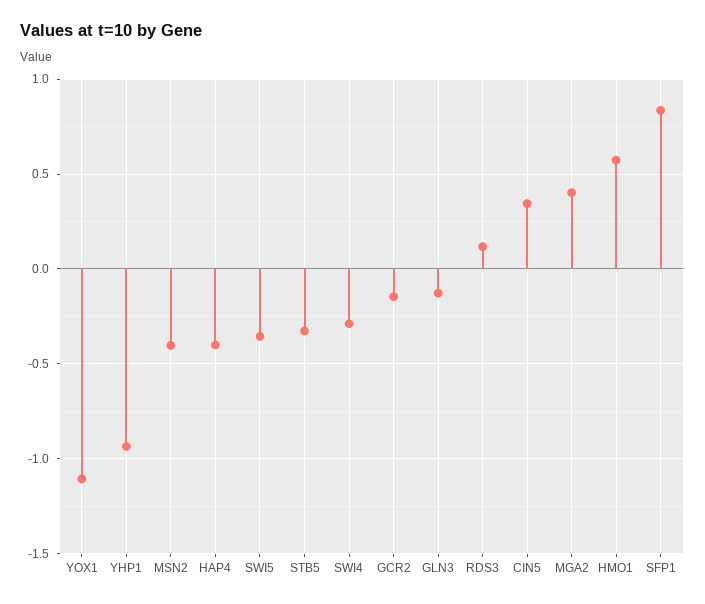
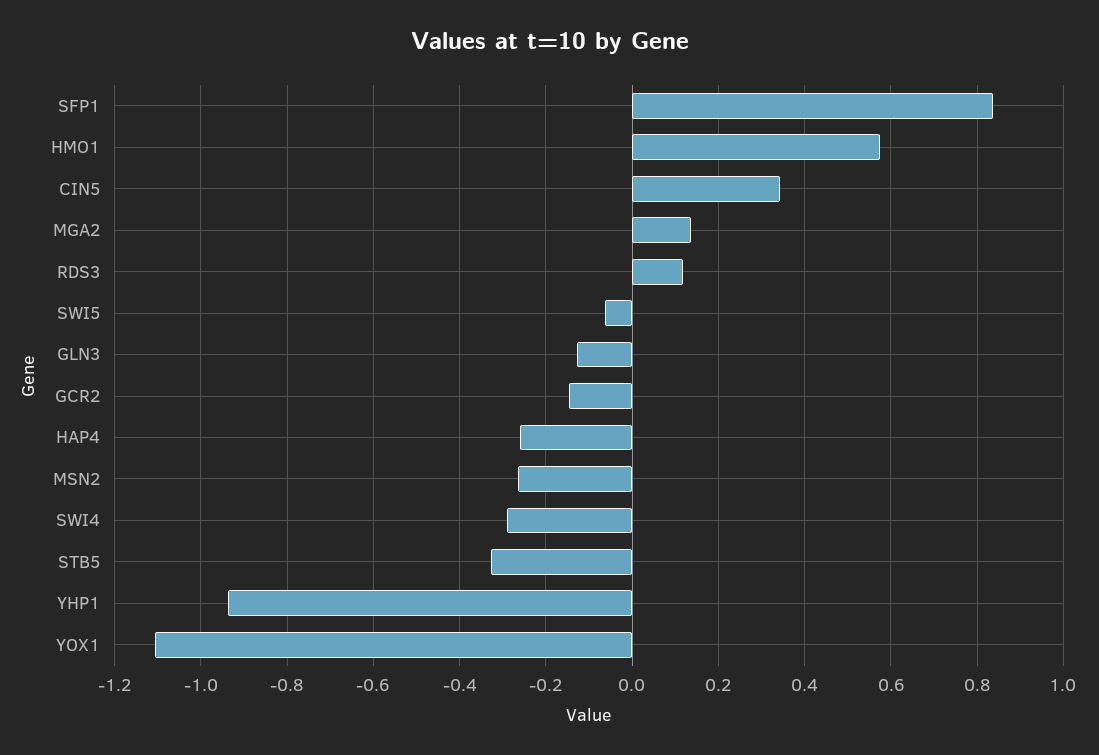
  {
    "YOX1": -1.1,
    "YHP1": -0.94,
-   "MSN2": -0.4,
+   "MSN2": -0.26,
-   "HAP4": -0.4,
+   "HAP4": -0.26,
-   "SWI5": -0.35,
+   "SWI5": -0.06,
    "STB5": -0.32,
    "SWI4": -0.28,
    "GCR2": -0.14,
    "GLN3": -0.12,
    "RDS3": 0.12,
    "CIN5": 0.34,
-   "MGA2": 0.4,
+   "MGA2": 0.14,
    "HMO1": 0.58,
    "SFP1": 0.84
  }

